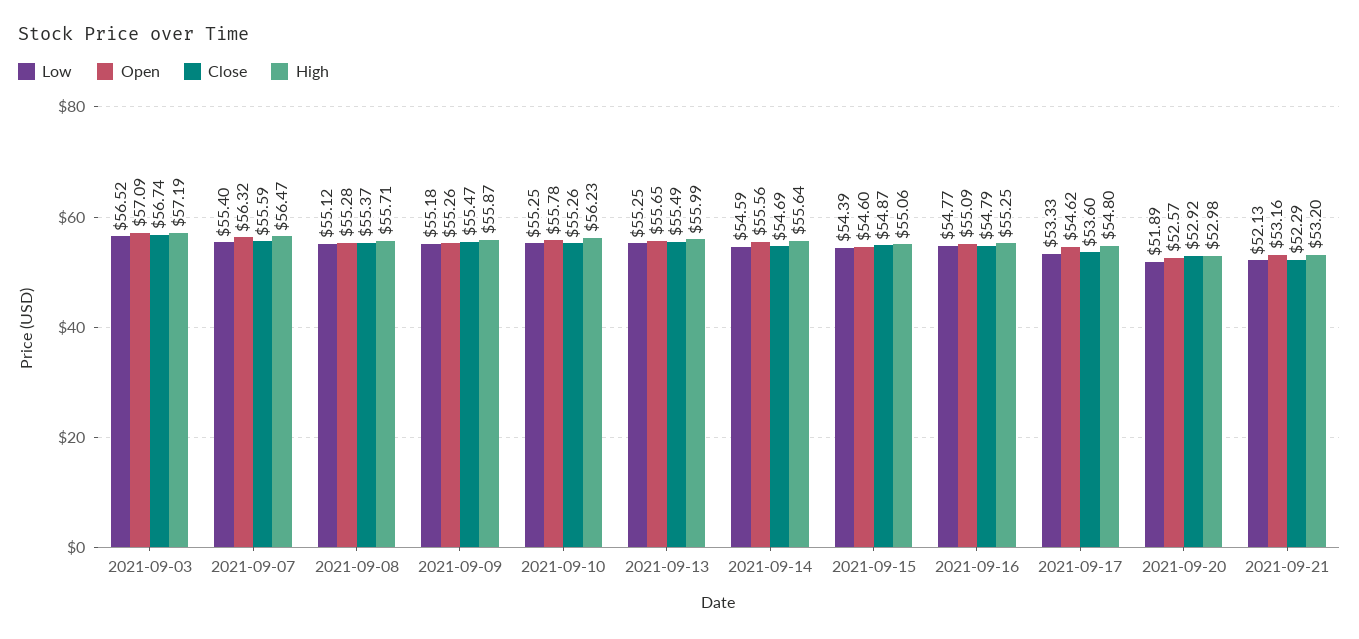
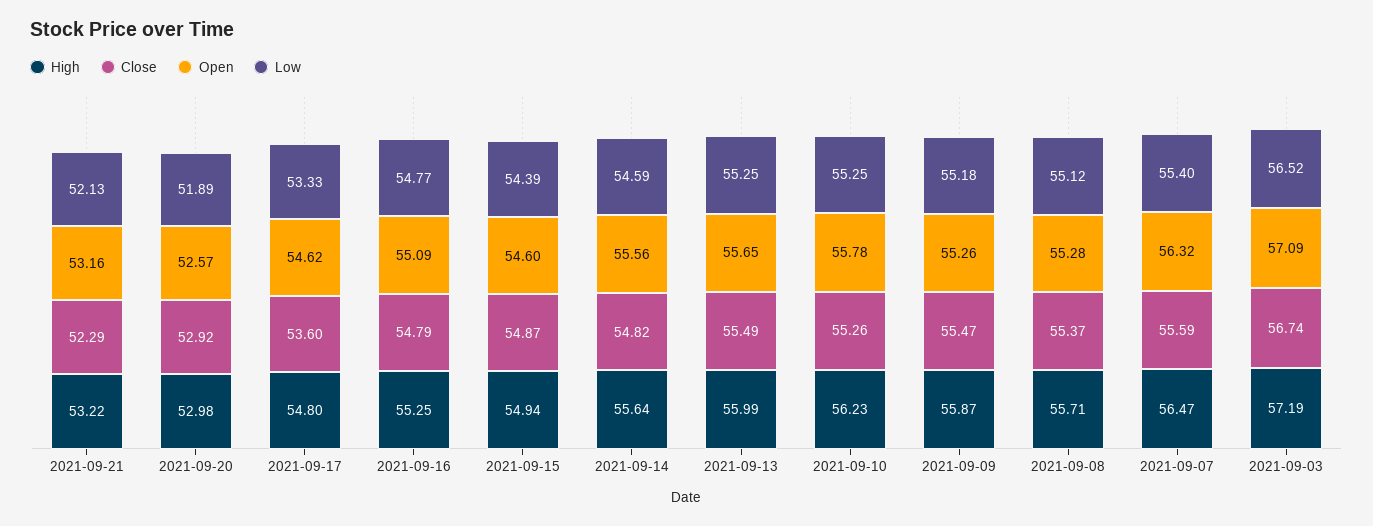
  {
    "Low": {
      "2021-09-03": 56.52,
      "2021-09-07": 55.4,
      "2021-09-08": 55.12,
      "2021-09-09": 55.18,
      "2021-09-10": 55.25,
      "2021-09-13": 55.25,
      "2021-09-14": 54.59,
      "2021-09-15": 54.39,
      "2021-09-16": 54.77,
      "2021-09-17": 53.33,
      "2021-09-20": 51.89,
      "2021-09-21": 52.13
    },
    "Open": {
      "2021-09-03": 57.09,
      "2021-09-07": 56.32,
      "2021-09-08": 55.28,
      "2021-09-09": 55.26,
      "2021-09-10": 55.78,
      "2021-09-13": 55.65,
      "2021-09-14": 55.56,
      "2021-09-15": 54.6,
      "2021-09-16": 55.09,
      "2021-09-17": 54.62,
      "2021-09-20": 52.57,
      "2021-09-21": 53.16
    },
    "Close": {
      "2021-09-03": 56.74,
      "2021-09-07": 55.59,
      "2021-09-08": 55.37,
      "2021-09-09": 55.47,
      "2021-09-10": 55.26,
      "2021-09-13": 55.49,
-     "2021-09-14": 54.69,
+     "2021-09-14": 54.82,
      "2021-09-15": 54.87,
      "2021-09-16": 54.79,
      "2021-09-17": 53.6,
      "2021-09-20": 52.92,
      "2021-09-21": 52.29
    },
    "High": {
      "2021-09-03": 57.19,
      "2021-09-07": 56.47,
      "2021-09-08": 55.71,
      "2021-09-09": 55.87,
      "2021-09-10": 56.23,
      "2021-09-13": 55.99,
      "2021-09-14": 55.64,
-     "2021-09-15": 55.06,
+     "2021-09-15": 54.94,
      "2021-09-16": 55.25,
      "2021-09-17": 54.8,
      "2021-09-20": 52.98,
-     "2021-09-21": 53.2
+     "2021-09-21": 53.22
    }
  }

